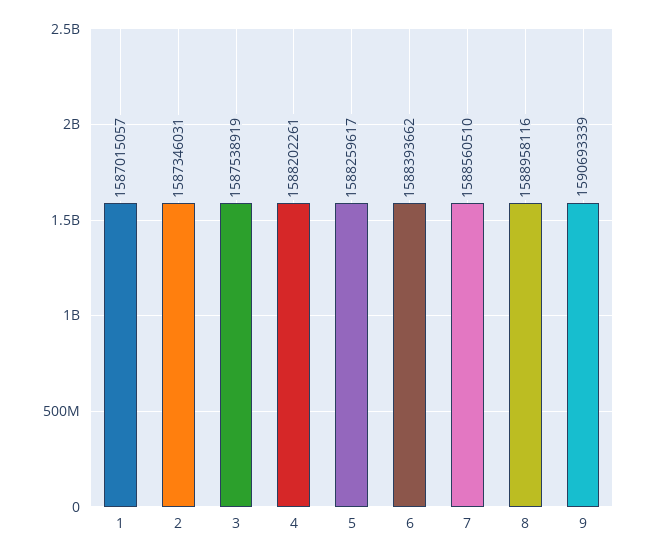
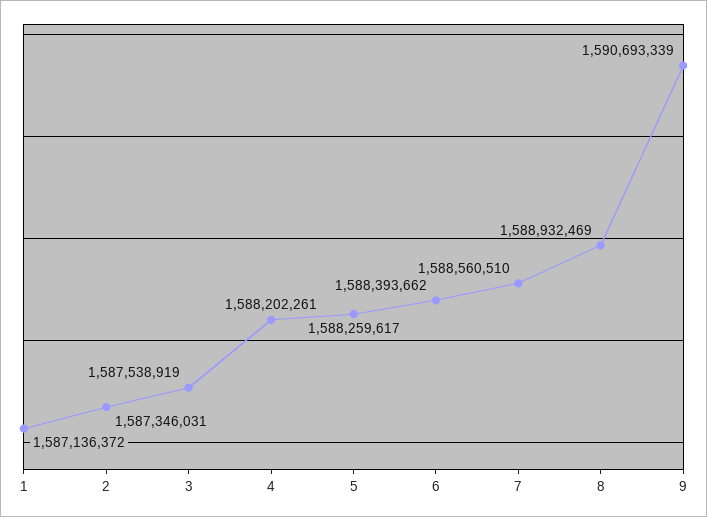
  {
-   "1": 1587015057,
+   "1": 1587136372,
    "2": 1587346031,
    "3": 1587538919,
    "4": 1588202261,
    "5": 1588259617,
    "6": 1588393662,
    "7": 1588560510,
-   "8": 1588958116,
+   "8": 1588932469,
    "9": 1590693339
  }

